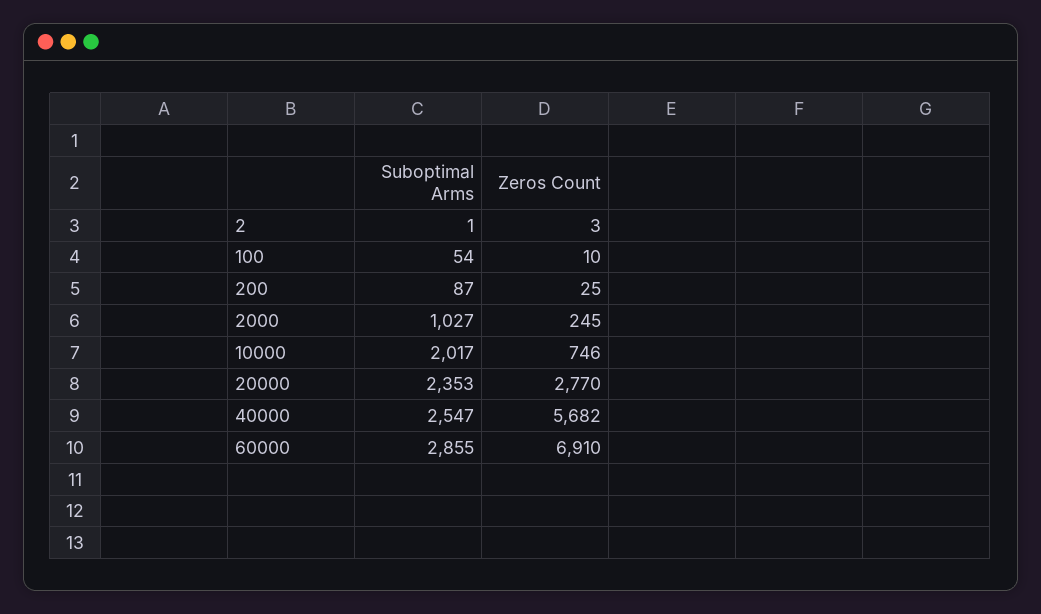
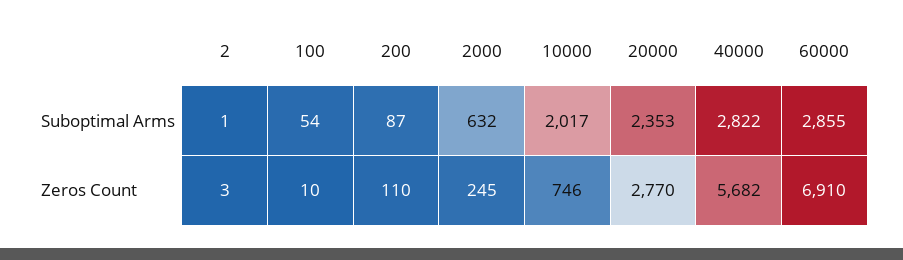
  {
    "Suboptimal Arms": {
      "2": 1,
      "100": 54,
      "200": 87,
-     "2000": 1027,
+     "2000": 632,
      "10000": 2017,
      "20000": 2353,
-     "40000": 2547,
+     "40000": 2822,
      "60000": 2855
    },
    "Zeros Count": {
      "2": 3,
      "100": 10,
-     "200": 25,
+     "200": 110,
      "2000": 245,
      "10000": 746,
      "20000": 2770,
      "40000": 5682,
      "60000": 6910
    }
  }

